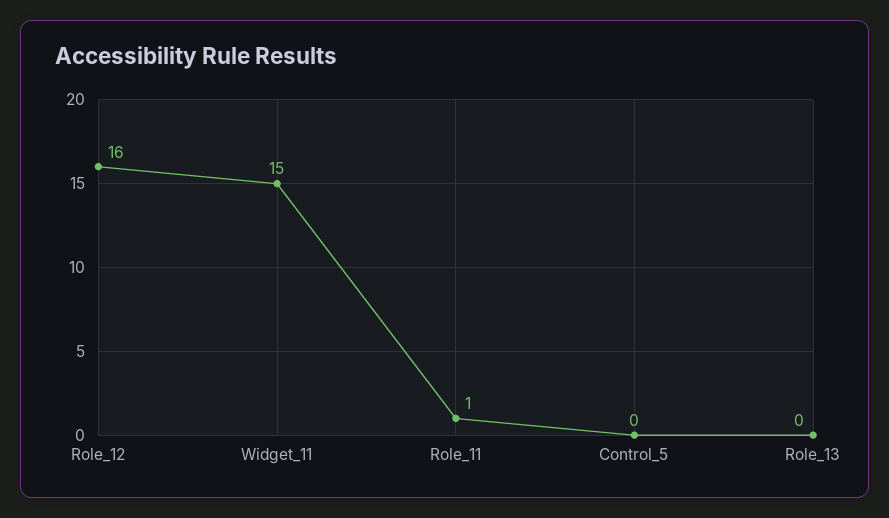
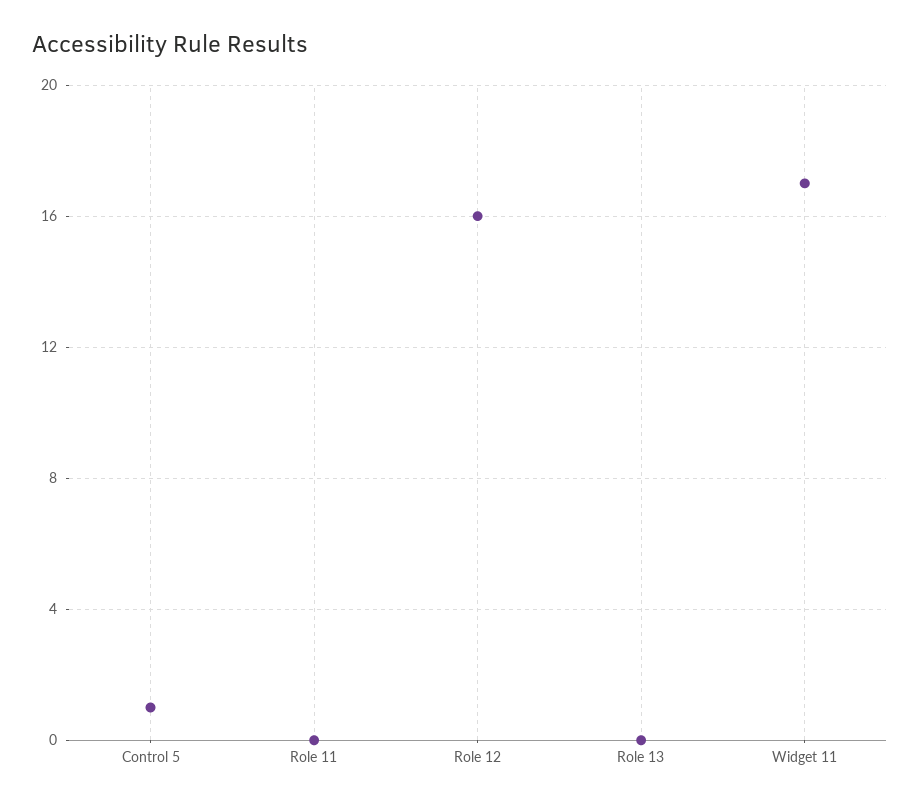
  {
    "Role_12": 16,
-   "Widget_11": 15,
+   "Widget_11": 17,
-   "Role_11": 1,
+   "Role_11": 0,
-   "Control_5": 0,
+   "Control_5": 1,
    "Role_13": 0
  }

